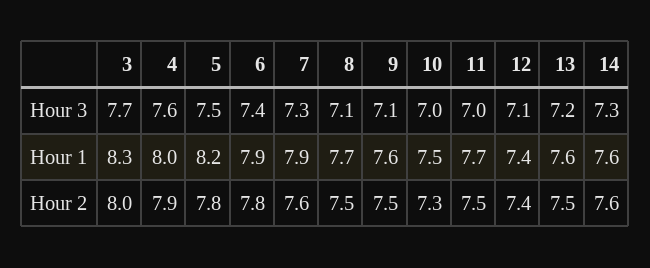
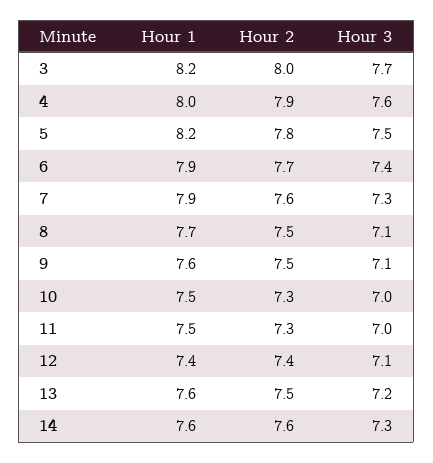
  {
    "3": {
      "Hour 3": 7.7,
-     "Hour 1": 8.3,
+     "Hour 1": 8.2,
      "Hour 2": 8
    },
    "4": {
      "Hour 3": 7.6,
      "Hour 1": 8,
      "Hour 2": 7.9
    },
    "5": {
      "Hour 3": 7.5,
      "Hour 1": 8.2,
      "Hour 2": 7.8
    },
    "6": {
      "Hour 3": 7.4,
      "Hour 1": 7.9,
-     "Hour 2": 7.8
+     "Hour 2": 7.7
    },
    "7": {
      "Hour 3": 7.3,
      "Hour 1": 7.9,
      "Hour 2": 7.6
    },
    "8": {
      "Hour 3": 7.1,
      "Hour 1": 7.7,
      "Hour 2": 7.5
    },
    "9": {
      "Hour 3": 7.1,
      "Hour 1": 7.6,
      "Hour 2": 7.5
    },
    "10": {
      "Hour 3": 7,
      "Hour 1": 7.5,
      "Hour 2": 7.3
    },
    "11": {
      "Hour 3": 7,
-     "Hour 1": 7.7,
+     "Hour 1": 7.5,
-     "Hour 2": 7.5
+     "Hour 2": 7.3
    },
    "12": {
      "Hour 3": 7.1,
      "Hour 1": 7.4,
      "Hour 2": 7.4
    },
    "13": {
      "Hour 3": 7.2,
      "Hour 1": 7.6,
      "Hour 2": 7.5
    },
    "14": {
      "Hour 3": 7.3,
      "Hour 1": 7.6,
      "Hour 2": 7.6
    }
  }

